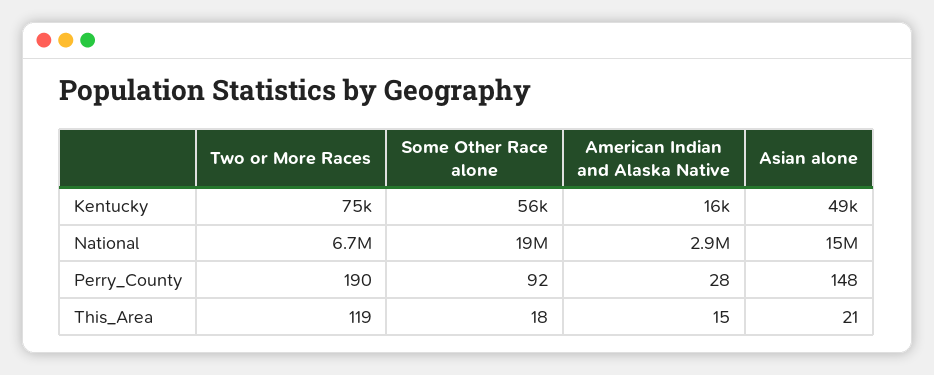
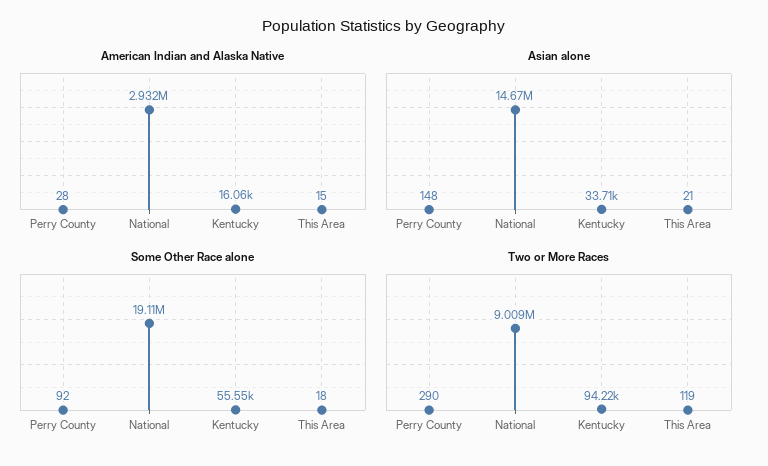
  {
    "Two or More Races": {
-     "Kentucky": 75000,
+     "Kentucky": 94220,
-     "National": 6700000,
+     "National": 9009000,
-     "Perry_County": 190,
+     "Perry_County": 290,
      "This_Area": 119
    },
    "Some Other Race alone": {
      "Kentucky": 55550,
      "National": 19110000,
      "Perry_County": 92,
      "This_Area": 18
    },
    "American Indian and Alaska Native": {
      "Kentucky": 16060,
      "National": 2932000,
      "Perry_County": 28,
      "This_Area": 15
    },
    "Asian alone": {
-     "Kentucky": 49000,
+     "Kentucky": 33710,
      "National": 14670000,
      "Perry_County": 148,
      "This_Area": 21
    }
  }

